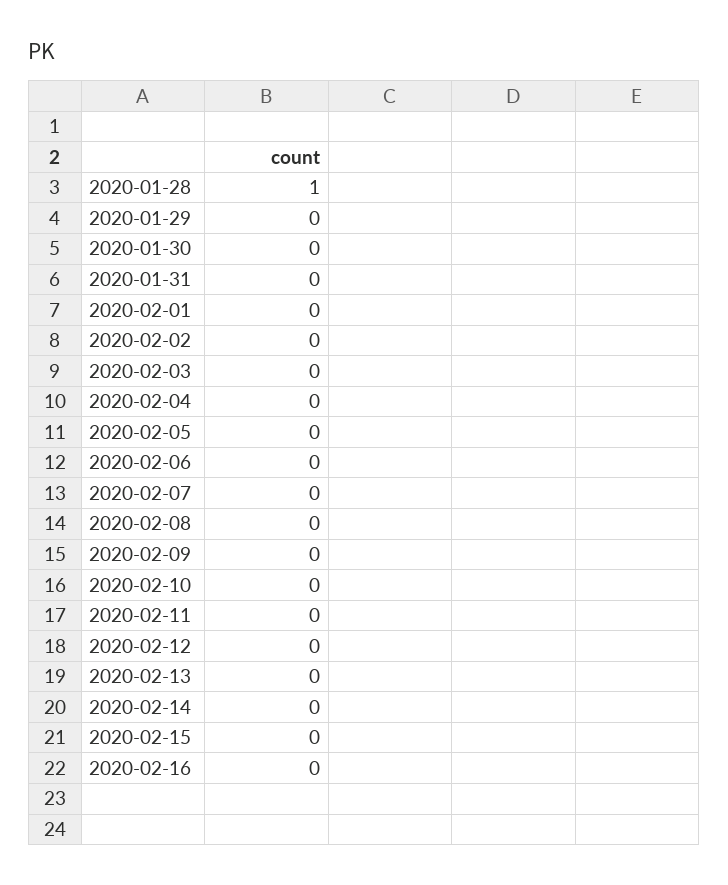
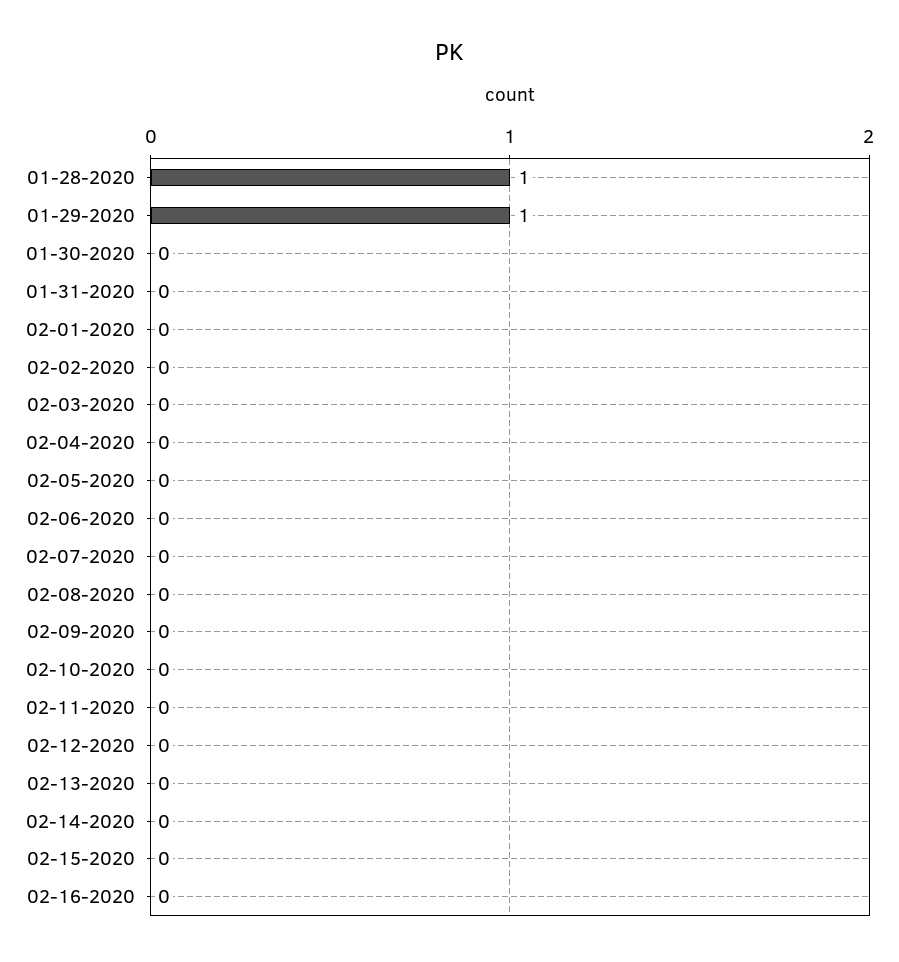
  {
    "2020-01-28": 1,
-   "2020-01-29": 0,
+   "2020-01-29": 1,
    "2020-01-30": 0,
    "2020-01-31": 0,
    "2020-02-01": 0,
    "2020-02-02": 0,
    "2020-02-03": 0,
    "2020-02-04": 0,
    "2020-02-05": 0,
    "2020-02-06": 0,
    "2020-02-07": 0,
    "2020-02-08": 0,
    "2020-02-09": 0,
    "2020-02-10": 0,
    "2020-02-11": 0,
    "2020-02-12": 0,
    "2020-02-13": 0,
    "2020-02-14": 0,
    "2020-02-15": 0,
    "2020-02-16": 0
  }

